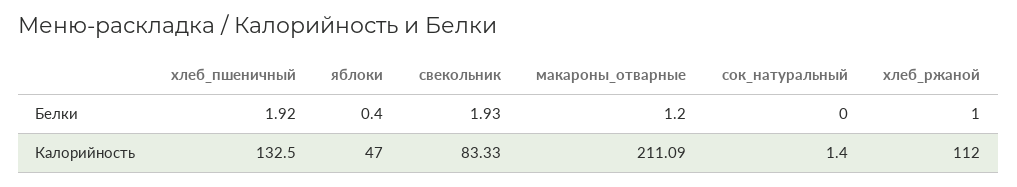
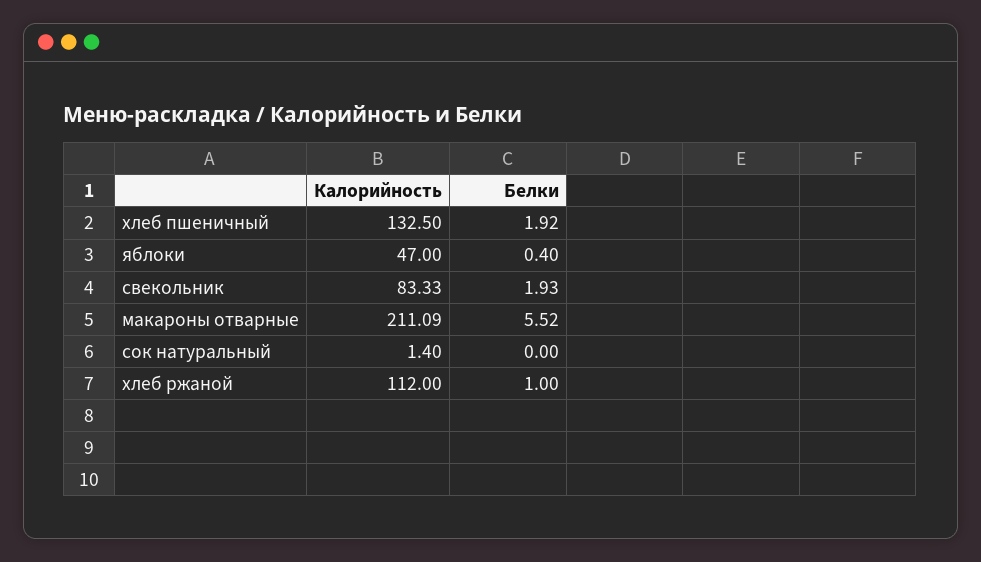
  {
    "хлеб_пшеничный": {
      "Белки": 1.92,
      "Калорийность": 132.5
    },
    "яблоки": {
      "Белки": 0.4,
      "Калорийность": 47
    },
    "свекольник": {
      "Белки": 1.93,
      "Калорийность": 83.33
    },
    "макароны_отварные": {
-     "Белки": 1.2,
+     "Белки": 5.52,
      "Калорийность": 211.09
    },
    "сок_натуральный": {
      "Белки": 0,
      "Калорийность": 1.4
    },
    "хлеб_ржаной": {
      "Белки": 1,
      "Калорийность": 112
    }
  }

